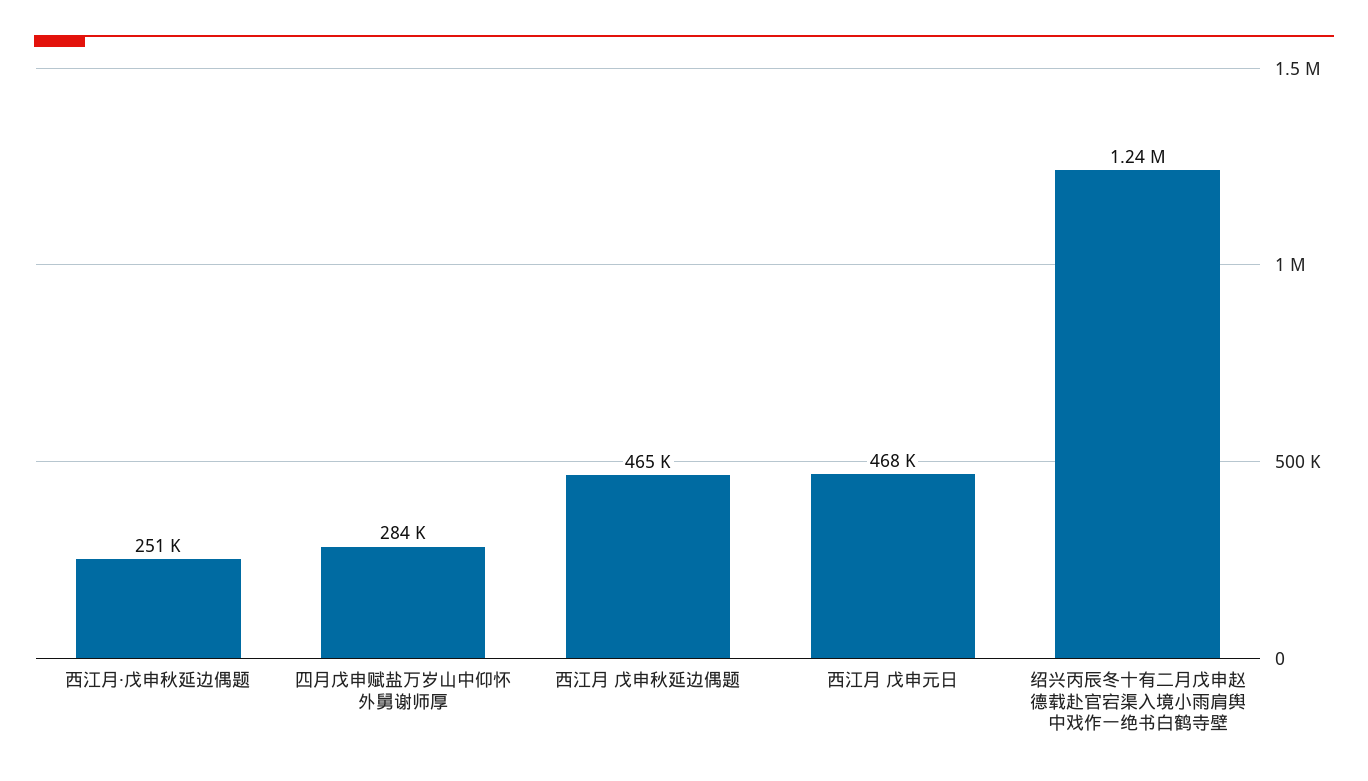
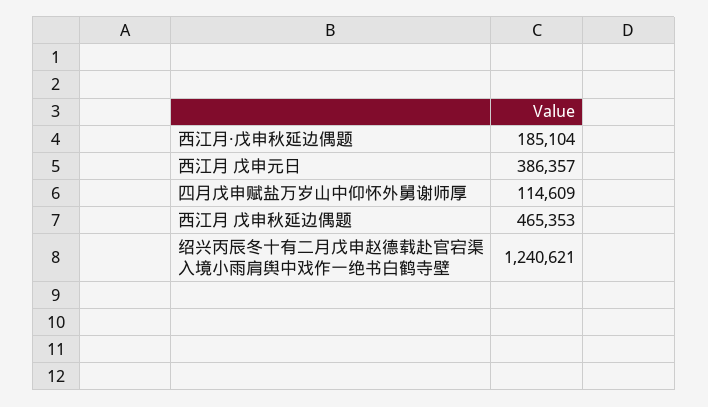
  {
-   "西江月·戊申秋延边偶题": 251000,
+   "西江月·戊申秋延边偶题": 185104,
-   "四月戊申赋盐万岁山中仰怀外舅谢师厚": 284000,
+   "四月戊申赋盐万岁山中仰怀外舅谢师厚": 114609,
    "西江月 戊申秋延边偶题": 465353,
-   "西江月 戊申元日": 468000,
+   "西江月 戊申元日": 386357,
    "绍兴丙辰冬十有二月戊申赵德载赴官宕渠入境小雨肩舆中戏作一绝书白鹤寺壁": 1240621
  }

